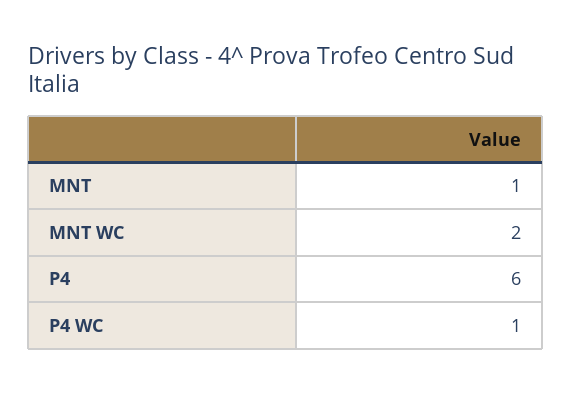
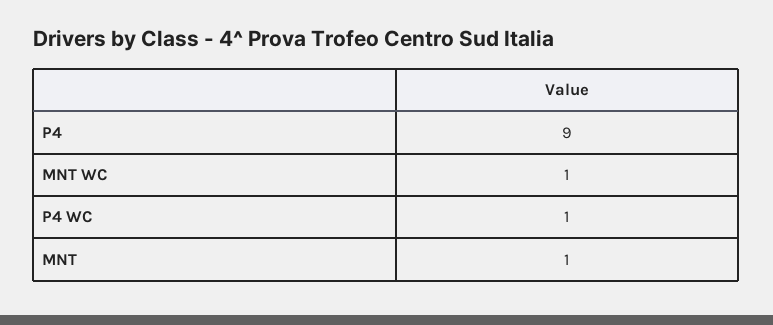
  {
    "MNT": 1,
-   "MNT WC": 2,
+   "MNT WC": 1,
-   "P4": 6,
+   "P4": 9,
    "P4 WC": 1
  }

